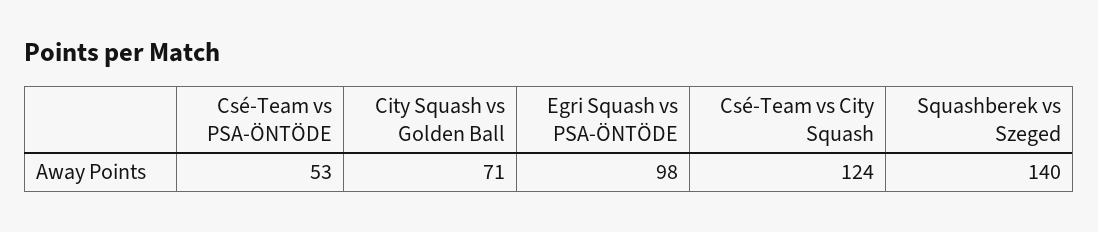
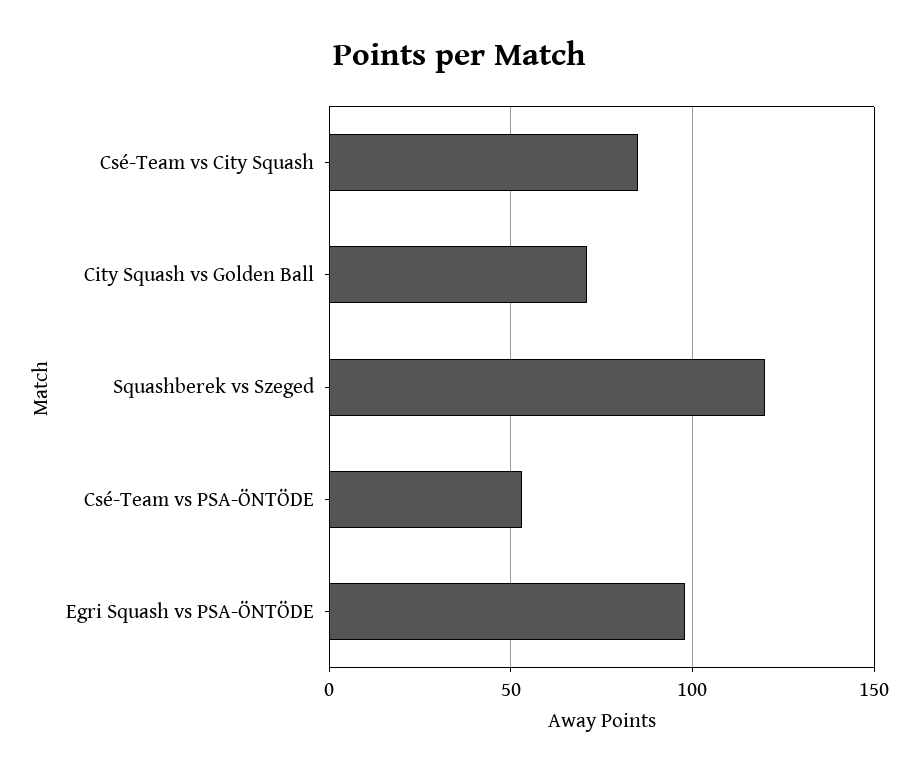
  {
    "Csé-Team vs PSA-ÖNTÖDE": 53,
    "City Squash vs Golden Ball": 71,
    "Egri Squash vs PSA-ÖNTÖDE": 98,
-   "Csé-Team vs City Squash": 124,
+   "Csé-Team vs City Squash": 85,
-   "Squashberek vs Szeged": 140
+   "Squashberek vs Szeged": 120
  }

